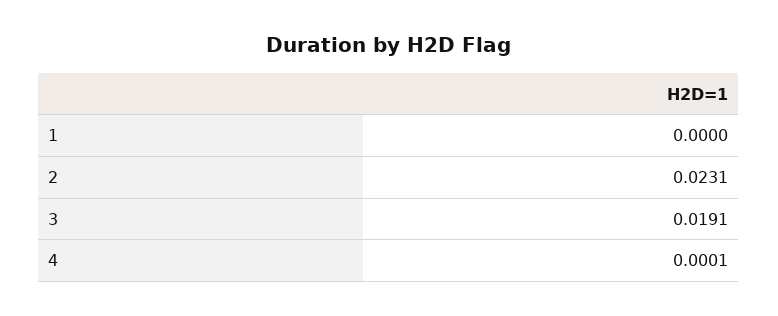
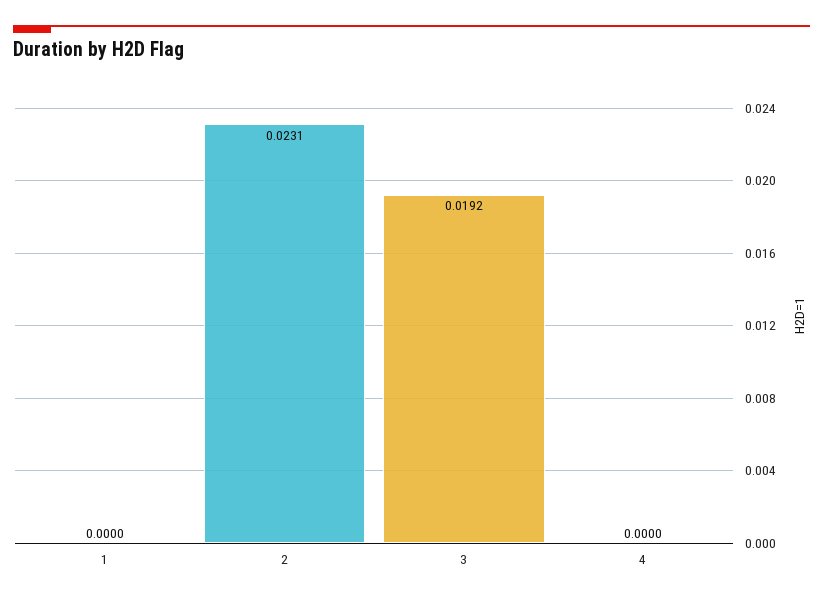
  {
    "1": 0,
    "2": 0.0231,
-   "3": 0.0191,
+   "3": 0.0192,
-   "4": 0.0001
+   "4": 0
  }

